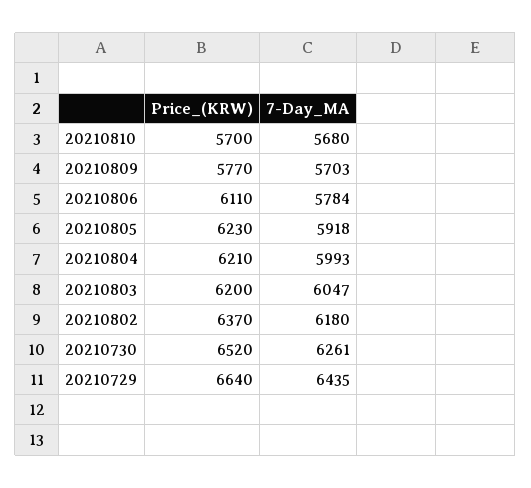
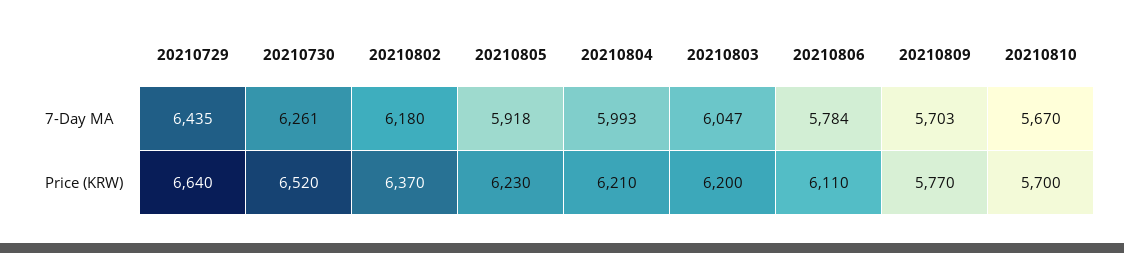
  {
    "Price_(KRW)": {
      "20210810": 5700,
      "20210809": 5770,
      "20210806": 6110,
      "20210805": 6230,
      "20210804": 6210,
      "20210803": 6200,
      "20210802": 6370,
      "20210730": 6520,
      "20210729": 6640
    },
    "7-Day_MA": {
-     "20210810": 5680,
+     "20210810": 5670,
      "20210809": 5703,
      "20210806": 5784,
      "20210805": 5918,
      "20210804": 5993,
      "20210803": 6047,
      "20210802": 6180,
      "20210730": 6261,
      "20210729": 6435
    }
  }

